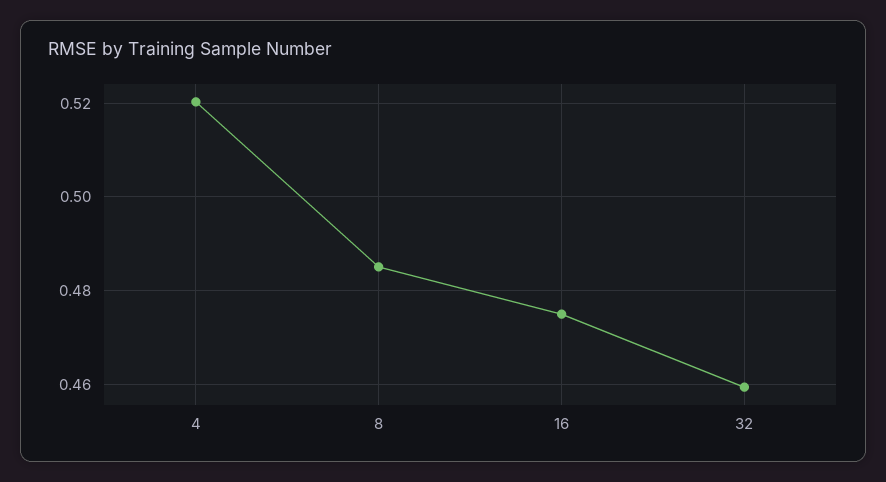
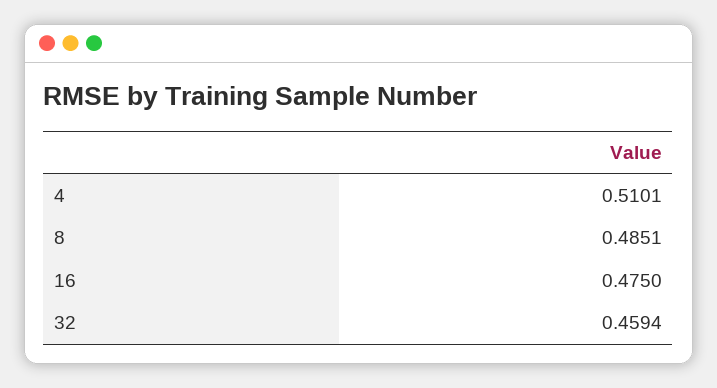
  {
-   "4": 0.52,
+   "4": 0.5101,
    "8": 0.4851,
    "16": 0.475,
    "32": 0.4594
  }

